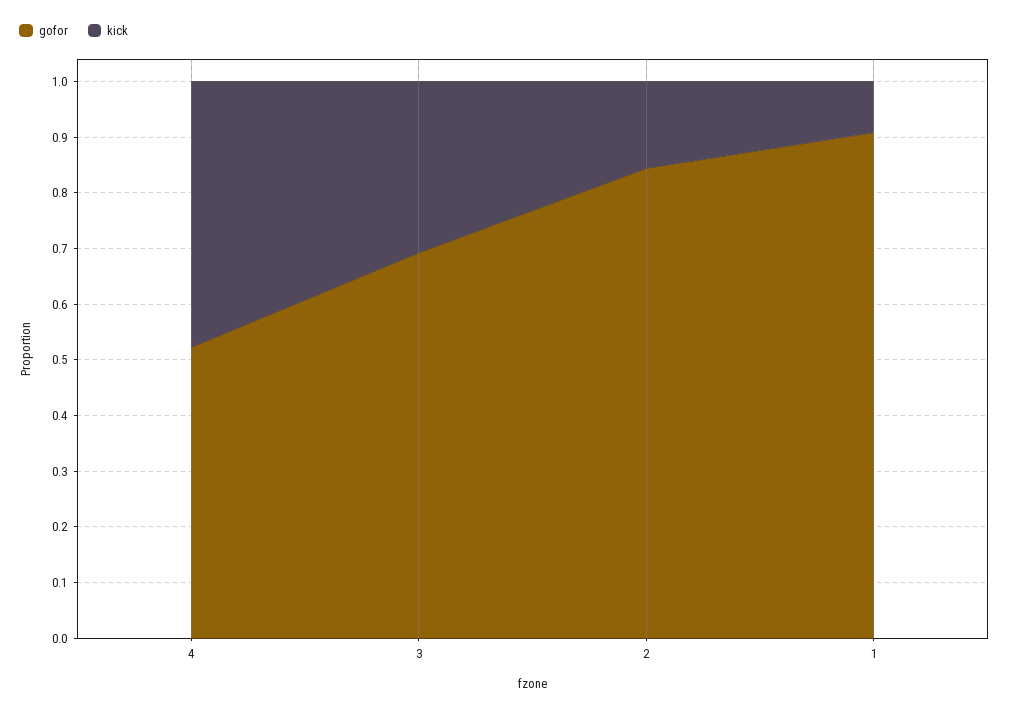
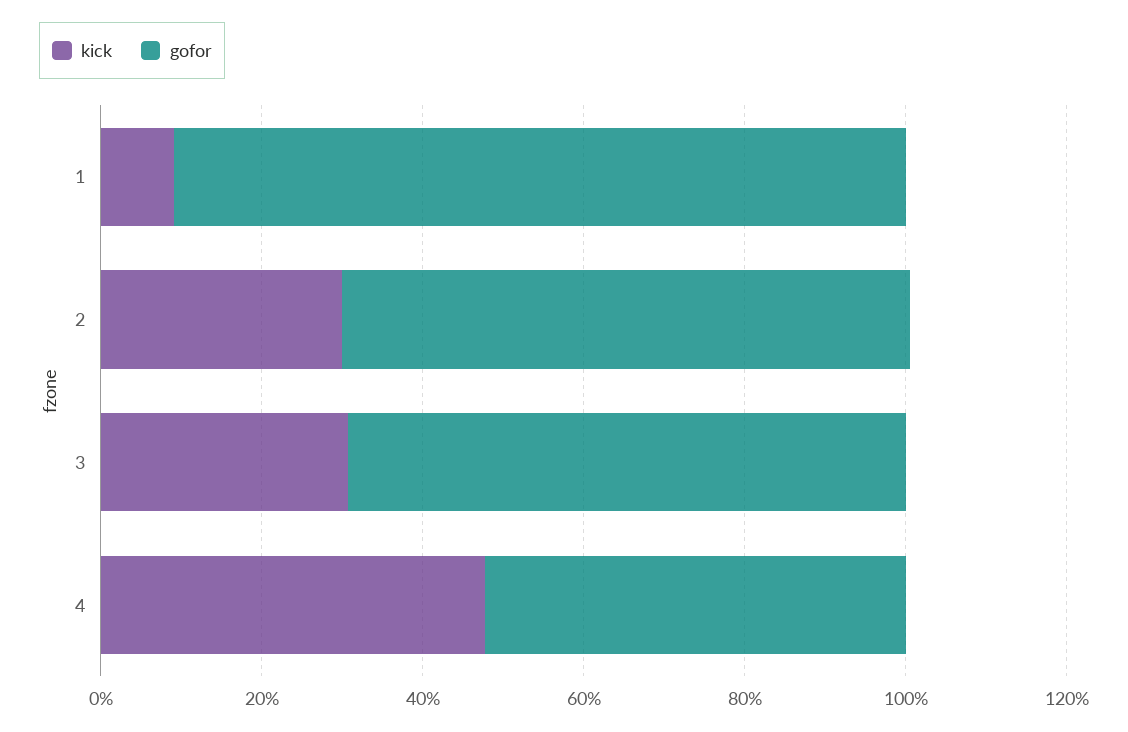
  {
    "gofor": {
      "4": 0.52,
      "3": 0.7,
-     "2": 0.84,
+     "2": 0.7,
      "1": 0.9
    },
    "kick": {
      "4": 0.48,
      "3": 0.3,
-     "2": 0.16,
+     "2": 0.3,
      "1": 0.1
    }
  }

